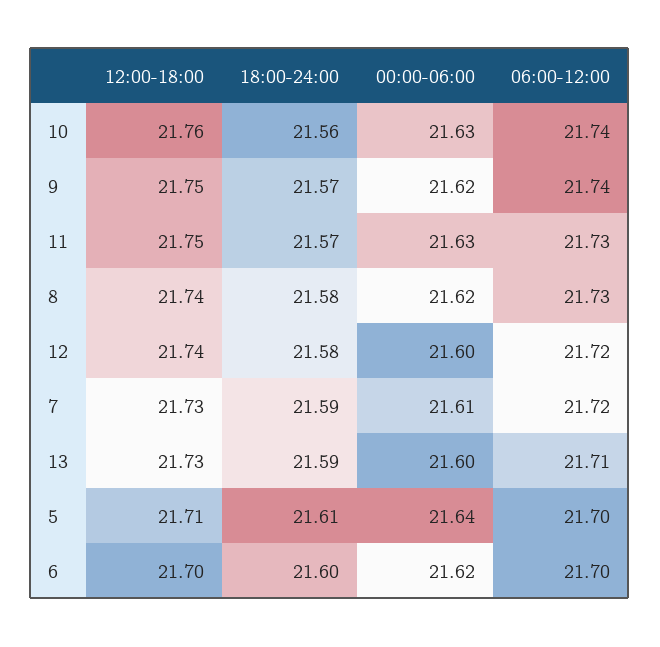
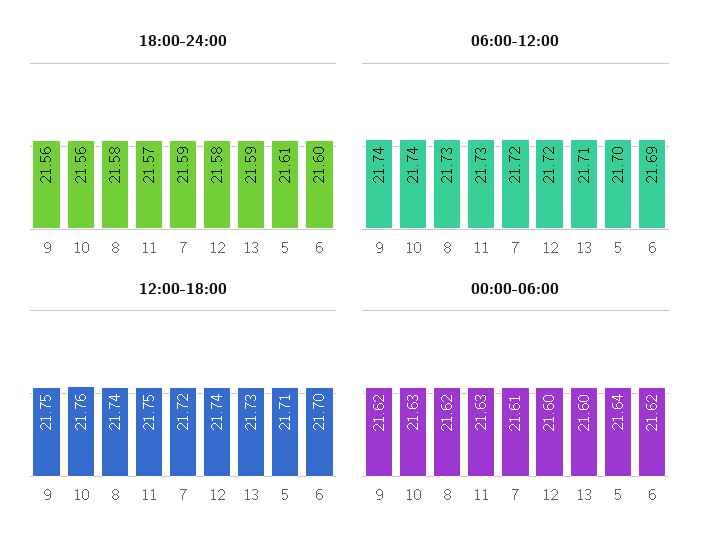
  {
    "12:00-18:00": {
      "10": 21.76,
      "9": 21.75,
      "11": 21.75,
      "8": 21.74,
      "12": 21.74,
-     "7": 21.73,
+     "7": 21.72,
      "13": 21.73,
      "5": 21.71,
      "6": 21.7
    },
    "18:00-24:00": {
      "10": 21.56,
-     "9": 21.57,
+     "9": 21.56,
      "11": 21.57,
      "8": 21.58,
      "12": 21.58,
      "7": 21.59,
      "13": 21.59,
      "5": 21.61,
      "6": 21.6
    },
    "00:00-06:00": {
      "10": 21.63,
      "9": 21.62,
      "11": 21.63,
      "8": 21.62,
      "12": 21.6,
      "7": 21.61,
      "13": 21.6,
      "5": 21.64,
      "6": 21.62
    },
    "06:00-12:00": {
      "10": 21.74,
      "9": 21.74,
      "11": 21.73,
      "8": 21.73,
      "12": 21.72,
      "7": 21.72,
      "13": 21.71,
      "5": 21.7,
-     "6": 21.7
+     "6": 21.69
    }
  }

